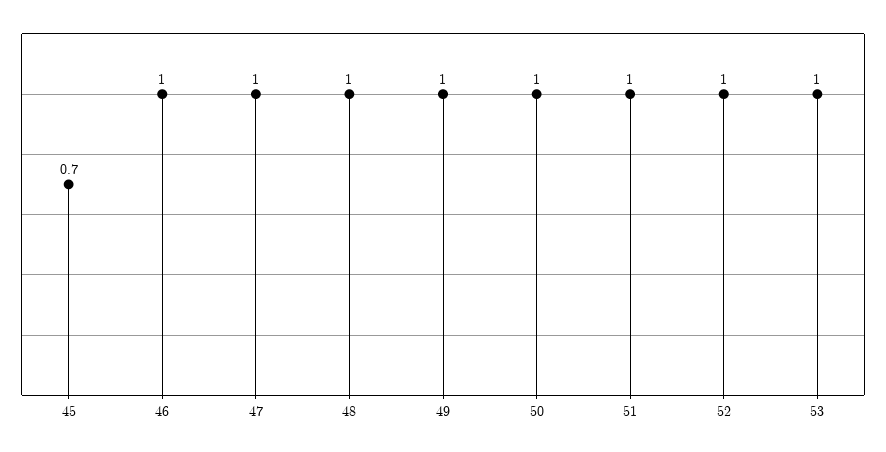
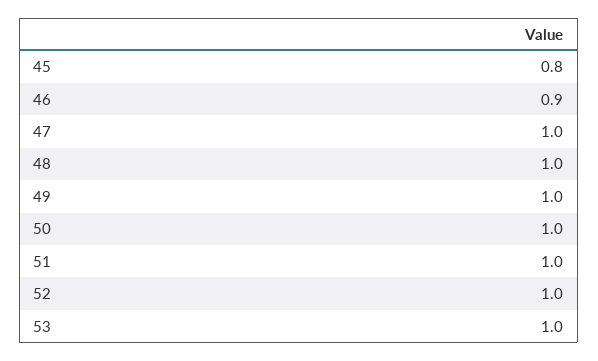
  {
-   "45": 0.7,
+   "45": 0.8,
-   "46": 1,
+   "46": 0.9,
    "47": 1,
    "48": 1,
    "49": 1,
    "50": 1,
    "51": 1,
    "52": 1,
    "53": 1
  }

